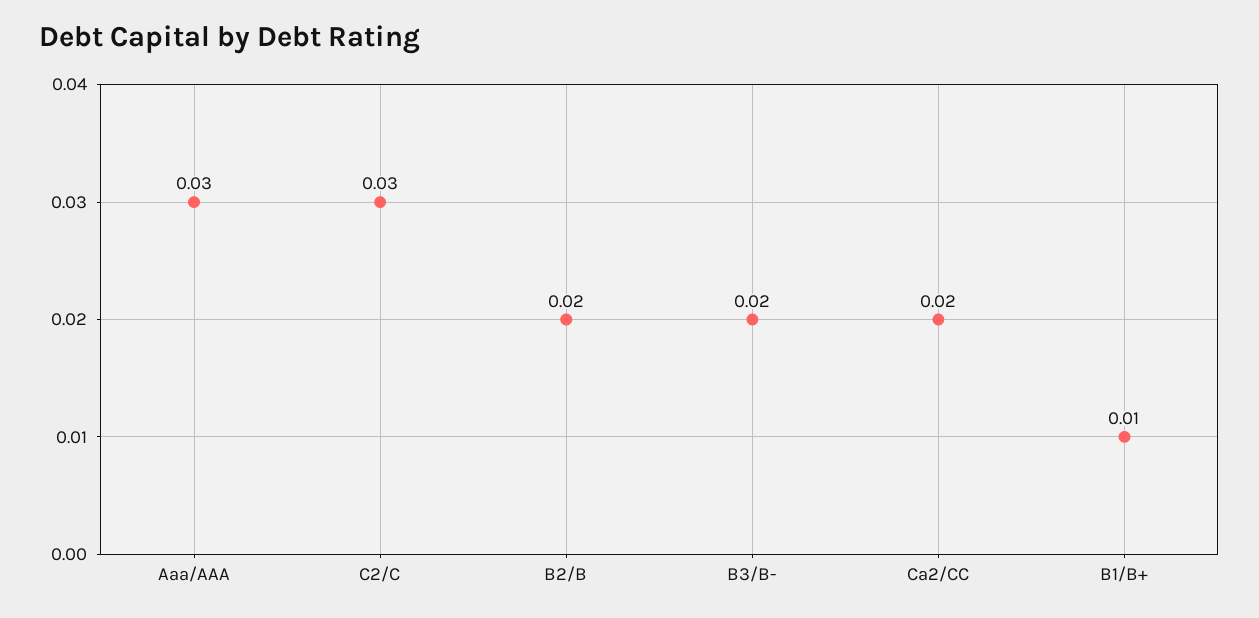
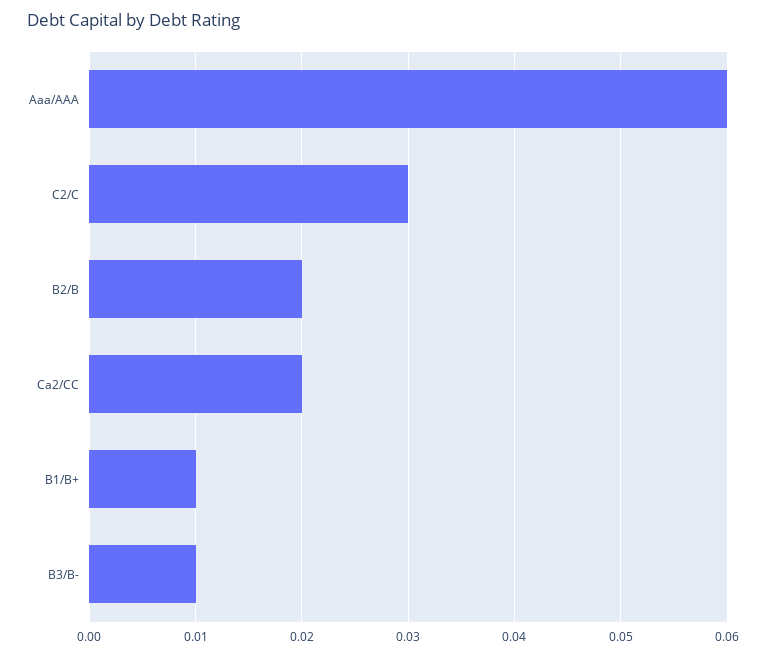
  {
-   "Aaa/AAA": 0.03,
+   "Aaa/AAA": 0.06,
    "C2/C": 0.03,
    "B2/B": 0.02,
-   "B3/B-": 0.02,
+   "B3/B-": 0.01,
    "Ca2/CC": 0.02,
    "B1/B+": 0.01
  }

